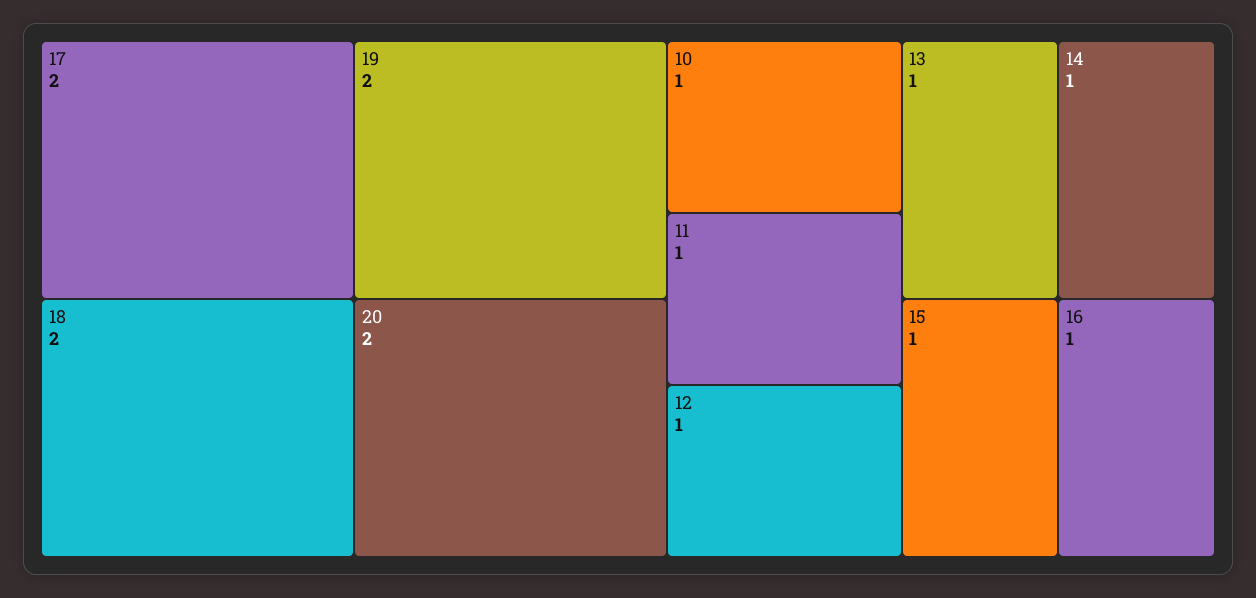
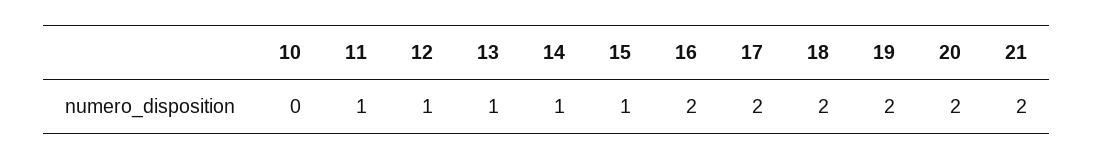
  {
    "17": 2,
    "18": 2,
    "19": 2,
    "20": 2,
-   "10": 1,
+   "10": 0,
    "11": 1,
    "12": 1,
    "13": 1,
    "14": 1,
    "15": 1,
-   "16": 1
+   "16": 2,
+   "21": 2
  }

